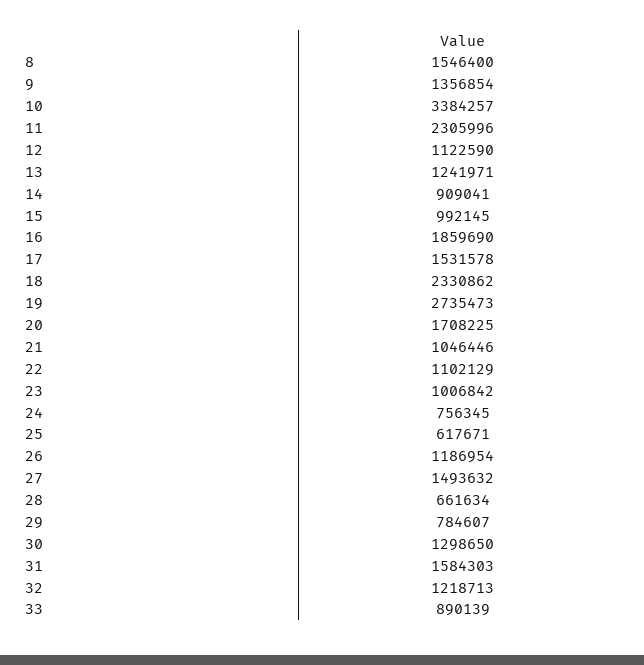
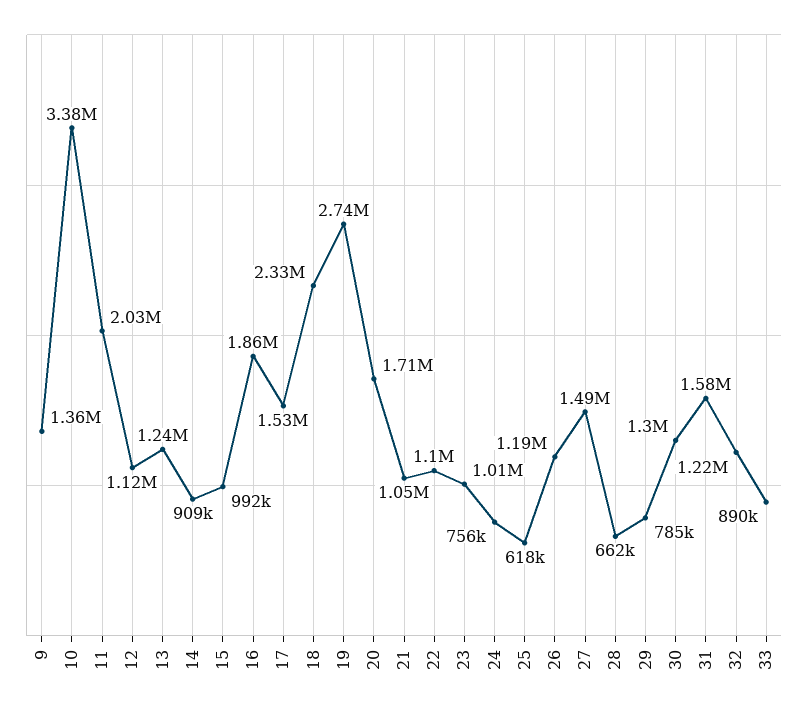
  {
-   "8": 1546400,
    "9": 1356854,
    "10": 3384257,
-   "11": 2305996,
+   "11": 2030000,
    "12": 1122590,
    "13": 1241971,
    "14": 909041,
    "15": 992145,
    "16": 1859690,
    "17": 1531578,
    "18": 2330862,
    "19": 2735473,
    "20": 1708225,
    "21": 1046446,
    "22": 1102129,
    "23": 1006842,
    "24": 756345,
    "25": 617671,
    "26": 1186954,
    "27": 1493632,
    "28": 661634,
    "29": 784607,
    "30": 1298650,
    "31": 1584303,
    "32": 1218713,
    "33": 890139
  }

